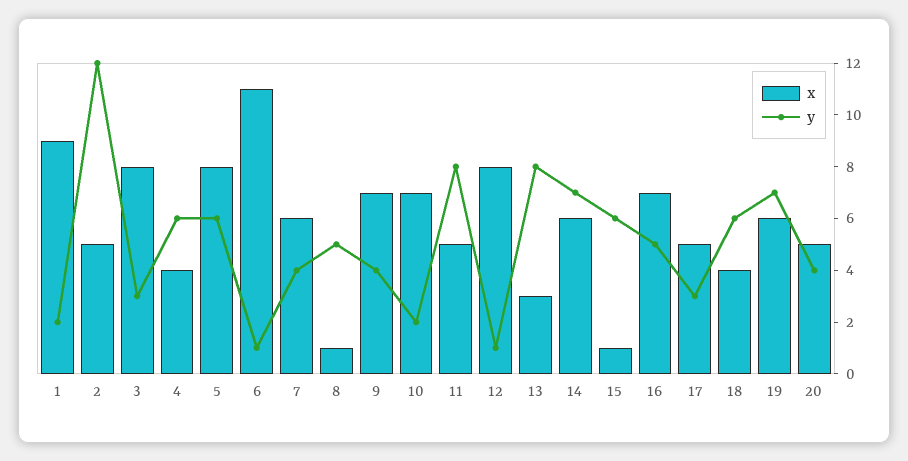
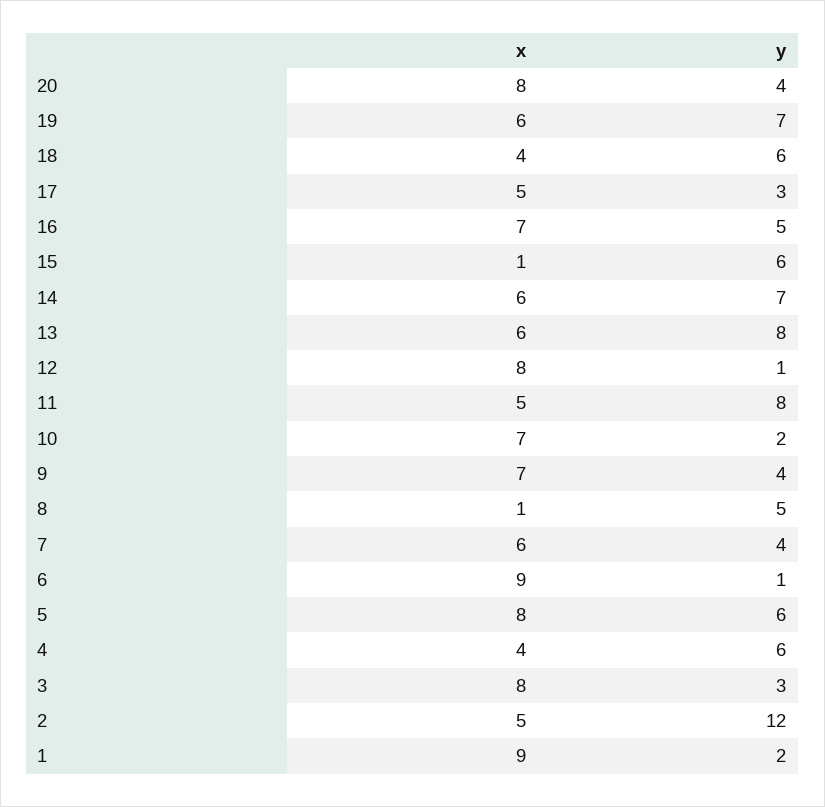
  {
    "x": {
      "1": 9,
      "2": 5,
      "3": 8,
      "4": 4,
      "5": 8,
-     "6": 11,
+     "6": 9,
      "7": 6,
      "8": 1,
      "9": 7,
      "10": 7,
      "11": 5,
      "12": 8,
-     "13": 3,
+     "13": 6,
      "14": 6,
      "15": 1,
      "16": 7,
      "17": 5,
      "18": 4,
      "19": 6,
-     "20": 5
+     "20": 8
    },
    "y": {
      "1": 2,
      "2": 12,
      "3": 3,
      "4": 6,
      "5": 6,
      "6": 1,
      "7": 4,
      "8": 5,
      "9": 4,
      "10": 2,
      "11": 8,
      "12": 1,
      "13": 8,
      "14": 7,
      "15": 6,
      "16": 5,
      "17": 3,
      "18": 6,
      "19": 7,
      "20": 4
    }
  }

